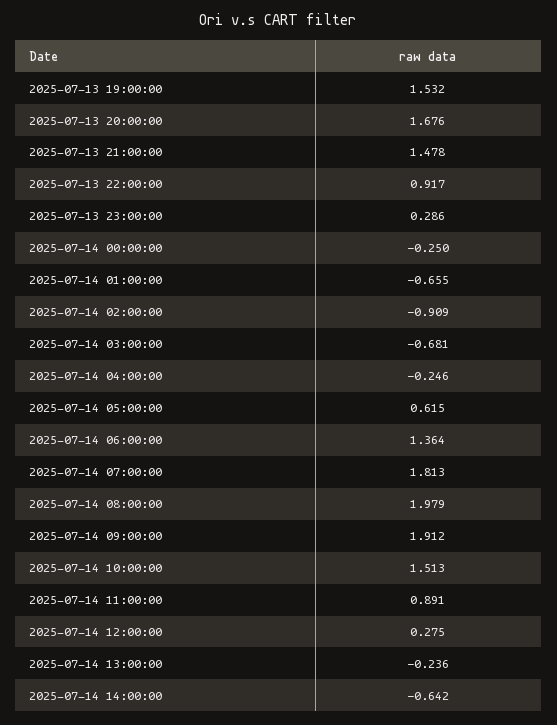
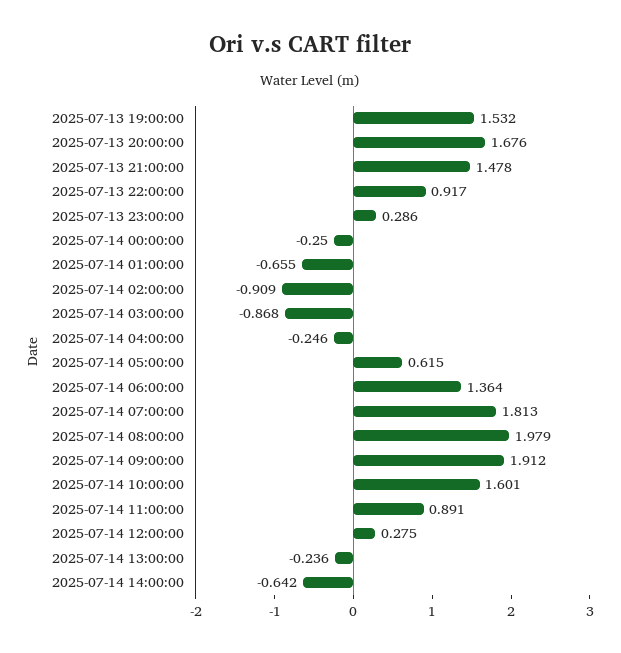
  {
    "2025-07-13 19:00:00": 1.532,
    "2025-07-13 20:00:00": 1.676,
    "2025-07-13 21:00:00": 1.478,
    "2025-07-13 22:00:00": 0.917,
    "2025-07-13 23:00:00": 0.286,
    "2025-07-14 00:00:00": -0.25,
    "2025-07-14 01:00:00": -0.655,
    "2025-07-14 02:00:00": -0.909,
-   "2025-07-14 03:00:00": -0.681,
+   "2025-07-14 03:00:00": -0.868,
    "2025-07-14 04:00:00": -0.246,
    "2025-07-14 05:00:00": 0.615,
    "2025-07-14 06:00:00": 1.364,
    "2025-07-14 07:00:00": 1.813,
    "2025-07-14 08:00:00": 1.979,
    "2025-07-14 09:00:00": 1.912,
-   "2025-07-14 10:00:00": 1.513,
+   "2025-07-14 10:00:00": 1.601,
    "2025-07-14 11:00:00": 0.891,
    "2025-07-14 12:00:00": 0.275,
    "2025-07-14 13:00:00": -0.236,
    "2025-07-14 14:00:00": -0.642
  }

